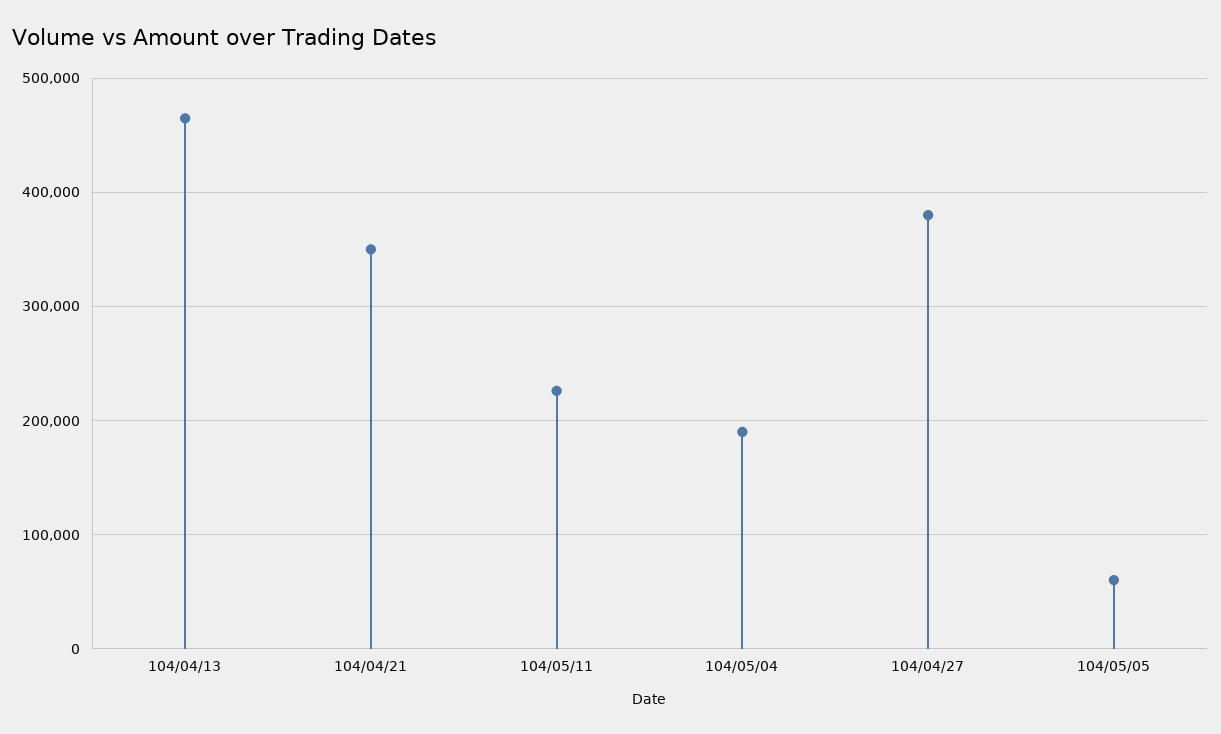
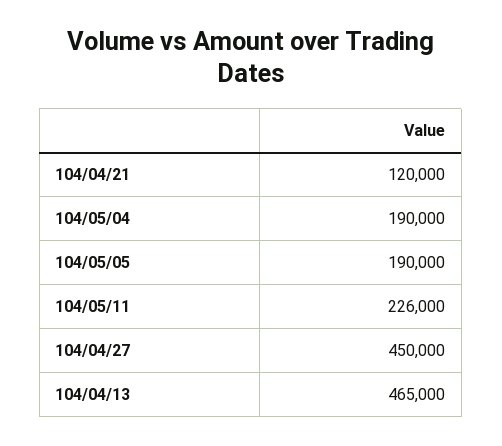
  {
    "104/04/13": 465000,
-   "104/04/21": 350000,
+   "104/04/21": 120000,
    "104/05/11": 226000,
    "104/05/04": 190000,
-   "104/04/27": 380000,
+   "104/04/27": 450000,
-   "104/05/05": 60000
+   "104/05/05": 190000
  }

